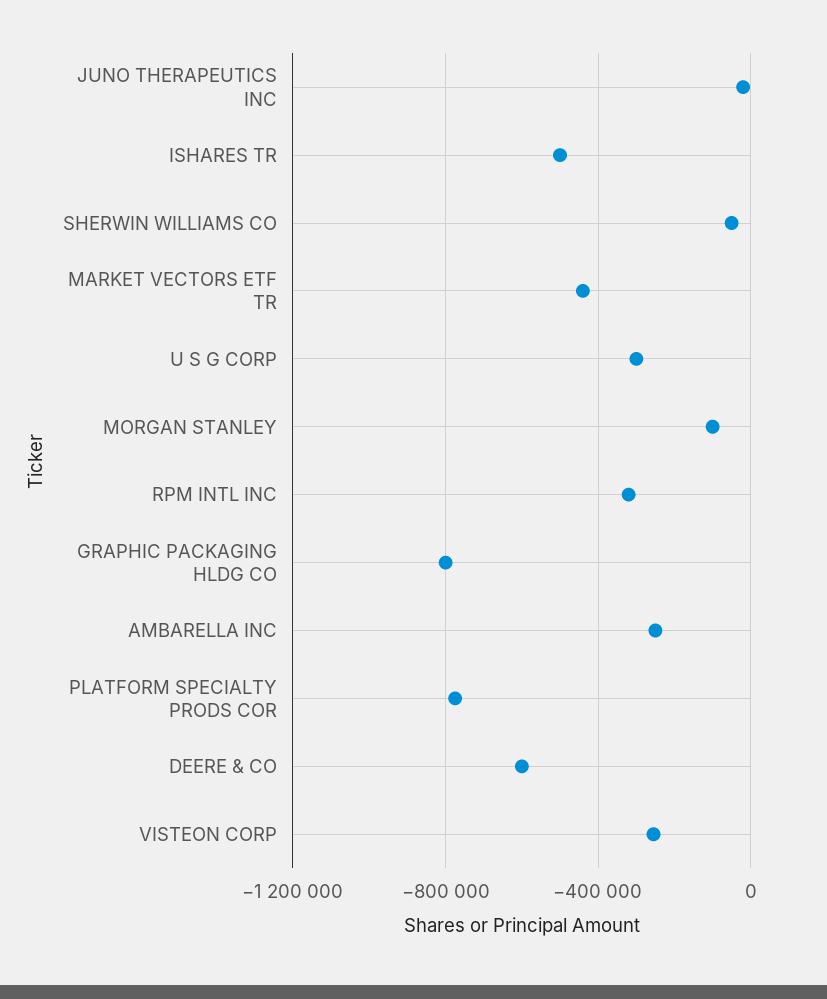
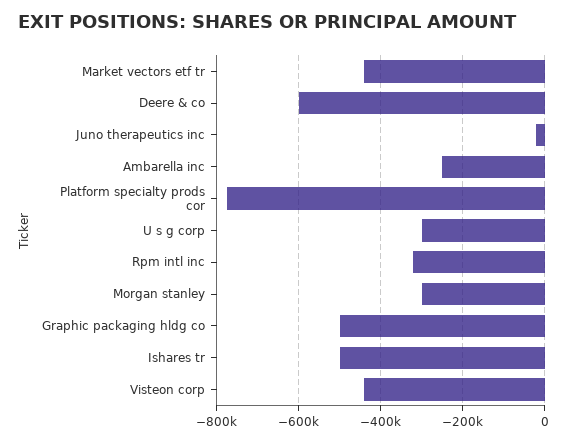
  {
    "JUNO THERAPEUTICS INC": -20000,
    "ISHARES TR": -500000,
-   "SHERWIN WILLIAMS CO": -50000,
    "MARKET VECTORS ETF TR": -440000,
    "U S G CORP": -300000,
-   "MORGAN STANLEY": -100000,
+   "MORGAN STANLEY": -300000,
    "RPM INTL INC": -320000,
-   "GRAPHIC PACKAGING HLDG CO": -800000,
+   "GRAPHIC PACKAGING HLDG CO": -500000,
    "AMBARELLA INC": -260000,
    "PLATFORM SPECIALTY PRODS COR": -780000,
    "DEERE & CO": -600000,
-   "VISTEON CORP": -250000
+   "VISTEON CORP": -440000
  }

